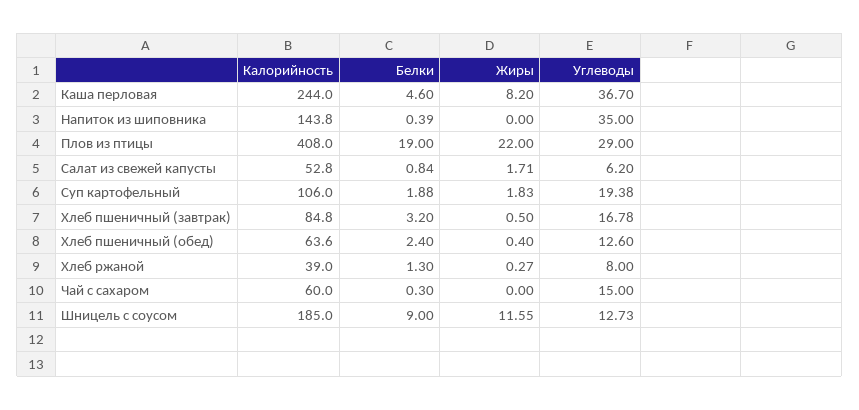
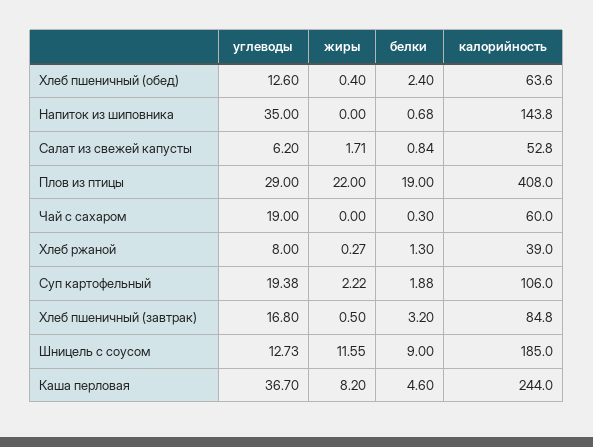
  {
    "Калорийность": {
      "Каша перловая": 244,
      "Напиток из шиповника": 143.8,
      "Плов из птицы": 408,
      "Салат из свежей капусты": 52.8,
      "Суп картофельный": 106,
      "Хлеб пшеничный (завтрак)": 84.8,
      "Хлеб пшеничный (обед)": 63.6,
      "Хлеб ржаной": 39,
      "Чай с сахаром": 60,
      "Шницель с соусом": 185
    },
    "Белки": {
      "Каша перловая": 4.6,
-     "Напиток из шиповника": 0.39,
+     "Напиток из шиповника": 0.68,
      "Плов из птицы": 19,
      "Салат из свежей капусты": 0.84,
      "Суп картофельный": 1.88,
      "Хлеб пшеничный (завтрак)": 3.2,
      "Хлеб пшеничный (обед)": 2.4,
      "Хлеб ржаной": 1.3,
      "Чай с сахаром": 0.3,
      "Шницель с соусом": 9
    },
    "Жиры": {
      "Каша перловая": 8.2,
      "Напиток из шиповника": 0,
      "Плов из птицы": 22,
      "Салат из свежей капусты": 1.71,
-     "Суп картофельный": 1.83,
+     "Суп картофельный": 2.22,
      "Хлеб пшеничный (завтрак)": 0.5,
      "Хлеб пшеничный (обед)": 0.4,
      "Хлеб ржаной": 0.27,
      "Чай с сахаром": 0,
      "Шницель с соусом": 11.55
    },
    "Углеводы": {
      "Каша перловая": 36.7,
      "Напиток из шиповника": 35,
      "Плов из птицы": 29,
      "Салат из свежей капусты": 6.2,
      "Суп картофельный": 19.38,
-     "Хлеб пшеничный (завтрак)": 16.78,
+     "Хлеб пшеничный (завтрак)": 16.8,
      "Хлеб пшеничный (обед)": 12.6,
      "Хлеб ржаной": 8,
-     "Чай с сахаром": 15,
+     "Чай с сахаром": 19,
      "Шницель с соусом": 12.73
    }
  }

